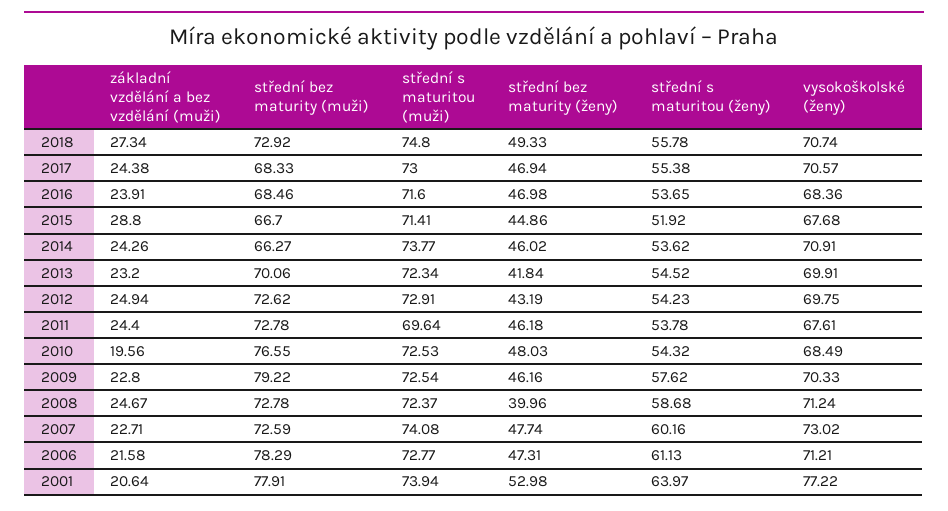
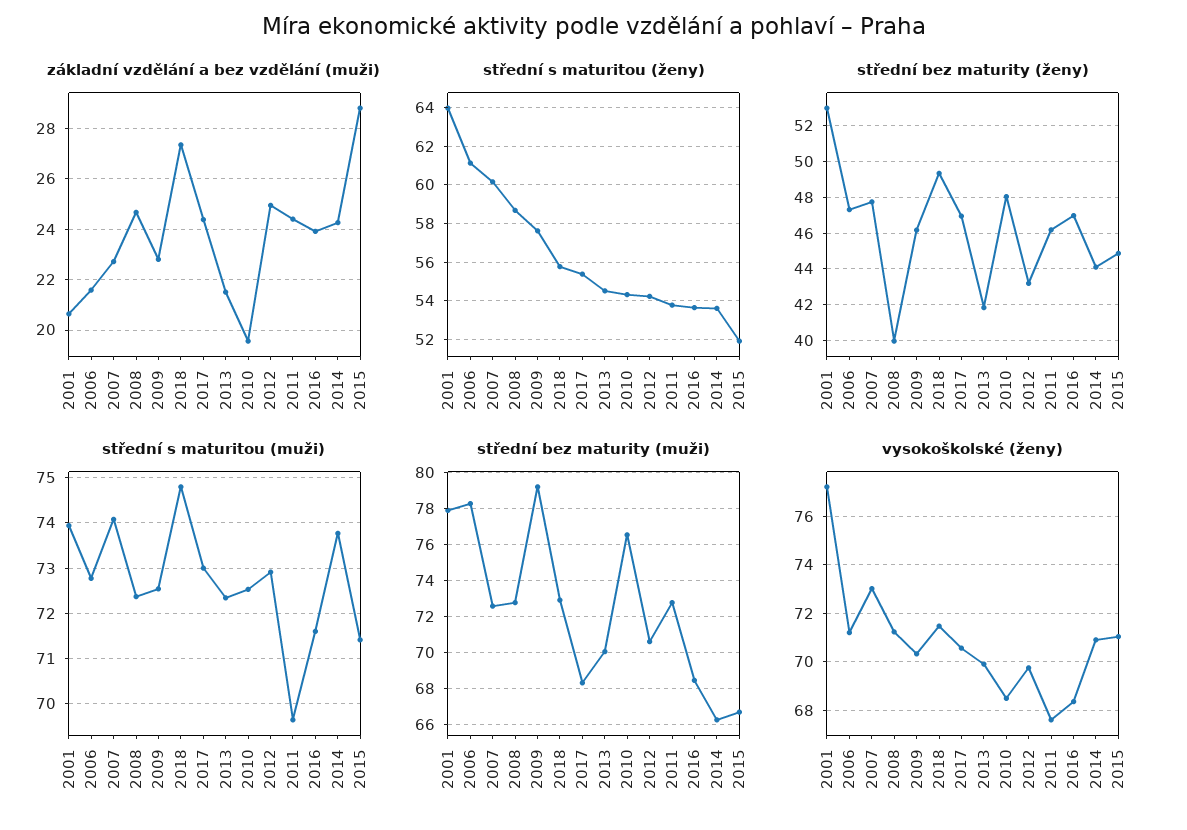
  {
    "základní vzdělání a bez vzdělání (muži)": {
      "2018": 27.34,
      "2017": 24.38,
      "2016": 23.91,
      "2015": 28.8,
      "2014": 24.26,
-     "2013": 23.2,
+     "2013": 21.5,
      "2012": 24.94,
      "2011": 24.4,
      "2010": 19.56,
      "2009": 22.8,
      "2008": 24.67,
      "2007": 22.71,
      "2006": 21.58,
      "2001": 20.64
    },
    "střední bez maturity (muži)": {
      "2018": 72.92,
      "2017": 68.33,
      "2016": 68.46,
      "2015": 66.7,
      "2014": 66.27,
      "2013": 70.06,
-     "2012": 72.62,
+     "2012": 70.5,
      "2011": 72.78,
      "2010": 76.55,
      "2009": 79.22,
      "2008": 72.78,
      "2007": 72.59,
      "2006": 78.29,
      "2001": 77.91
    },
    "střední s maturitou (muži)": {
      "2018": 74.8,
      "2017": 73,
      "2016": 71.6,
      "2015": 71.41,
      "2014": 73.77,
      "2013": 72.34,
      "2012": 72.91,
      "2011": 69.64,
      "2010": 72.53,
      "2009": 72.54,
      "2008": 72.37,
      "2007": 74.08,
      "2006": 72.77,
      "2001": 73.94
    },
    "střední bez maturity (ženy)": {
      "2018": 49.33,
      "2017": 46.94,
      "2016": 46.98,
      "2015": 44.86,
-     "2014": 46.02,
+     "2014": 44,
      "2013": 41.84,
      "2012": 43.19,
      "2011": 46.18,
      "2010": 48.03,
      "2009": 46.16,
      "2008": 39.96,
      "2007": 47.74,
      "2006": 47.31,
      "2001": 52.98
    },
    "střední s maturitou (ženy)": {
      "2018": 55.78,
      "2017": 55.38,
      "2016": 53.65,
      "2015": 51.92,
      "2014": 53.62,
      "2013": 54.52,
      "2012": 54.23,
      "2011": 53.78,
      "2010": 54.32,
      "2009": 57.62,
      "2008": 58.68,
      "2007": 60.16,
      "2006": 61.13,
      "2001": 63.97
    },
    "vysokoškolské (ženy)": {
-     "2018": 70.74,
+     "2018": 71.5,
      "2017": 70.57,
      "2016": 68.36,
-     "2015": 67.68,
+     "2015": 71,
      "2014": 70.91,
      "2013": 69.91,
      "2012": 69.75,
      "2011": 67.61,
      "2010": 68.49,
      "2009": 70.33,
      "2008": 71.24,
      "2007": 73.02,
      "2006": 71.21,
      "2001": 77.22
    }
  }

